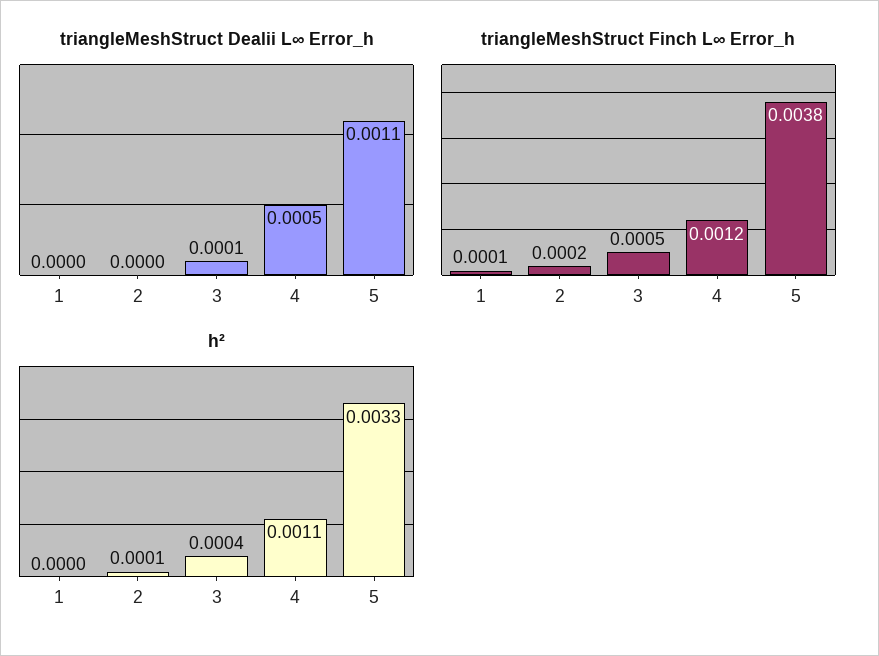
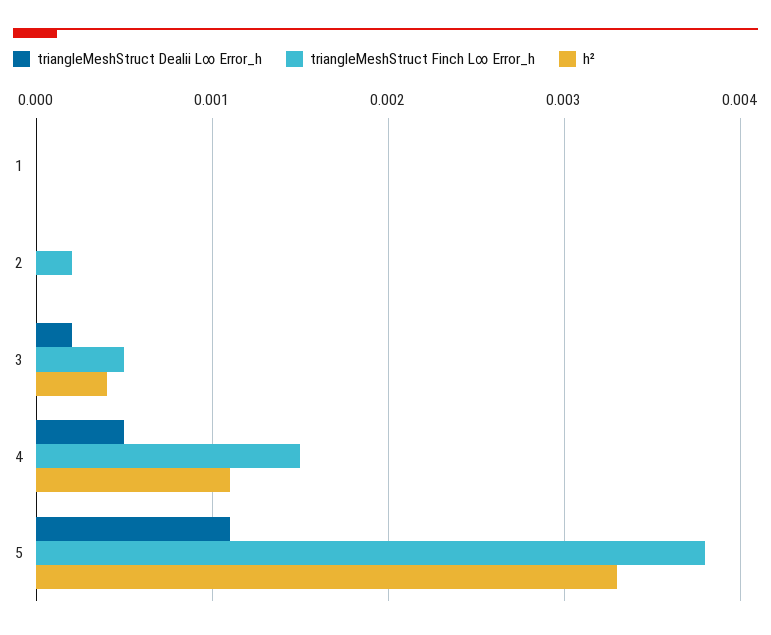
  {
    "triangleMeshStruct Dealii L∞ Error_h": {
      "1": 0,
      "2": 0,
-     "3": 0.0001,
+     "3": 0.0002,
      "4": 0.0005,
      "5": 0.0011
    },
    "triangleMeshStruct Finch L∞ Error_h": {
-     "1": 0.0001,
+     "1": 0,
      "2": 0.0002,
      "3": 0.0005,
-     "4": 0.0012,
+     "4": 0.0015,
      "5": 0.0038
    },
    "h²": {
      "1": 0,
-     "2": 0.0001,
+     "2": 0,
      "3": 0.0004,
      "4": 0.0011,
      "5": 0.0033
    }
  }

